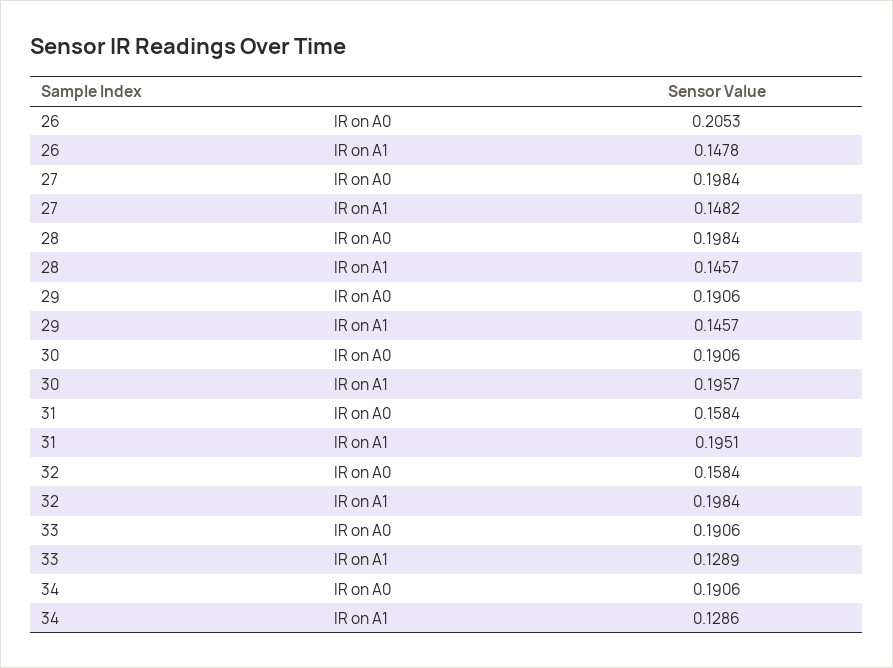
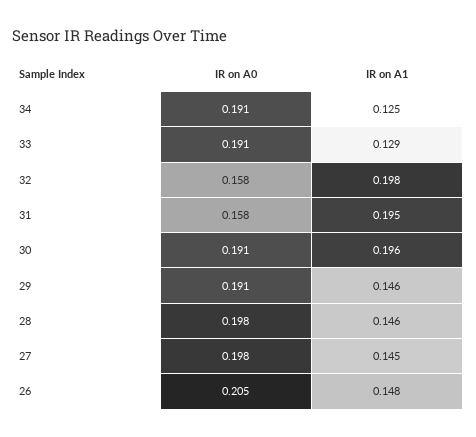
  {
    "26": {
      "IR on A0": 0.2053,
      "IR on A1": 0.1478
    },
    "27": {
      "IR on A0": 0.1984,
-     "IR on A1": 0.1482
+     "IR on A1": 0.145
    },
    "28": {
      "IR on A0": 0.1984,
      "IR on A1": 0.1457
    },
    "29": {
      "IR on A0": 0.1906,
      "IR on A1": 0.1457
    },
    "30": {
      "IR on A0": 0.1906,
      "IR on A1": 0.1957
    },
    "31": {
      "IR on A0": 0.1584,
      "IR on A1": 0.1951
    },
    "32": {
      "IR on A0": 0.1584,
      "IR on A1": 0.1984
    },
    "33": {
      "IR on A0": 0.1906,
      "IR on A1": 0.1289
    },
    "34": {
      "IR on A0": 0.1906,
-     "IR on A1": 0.1286
+     "IR on A1": 0.125
    }
  }

